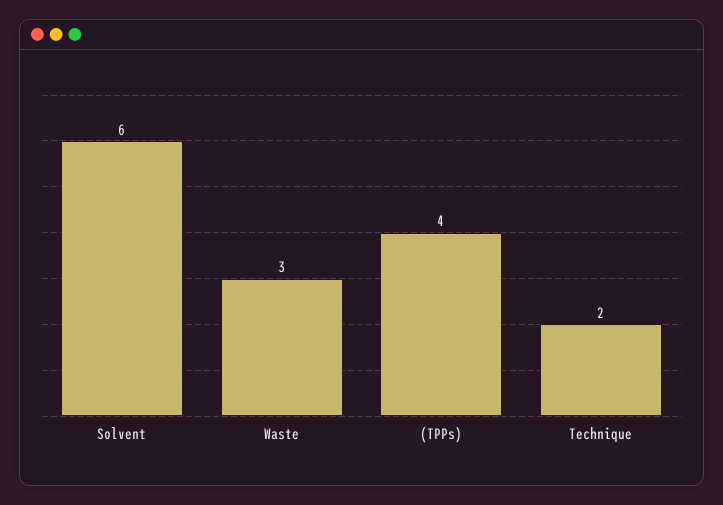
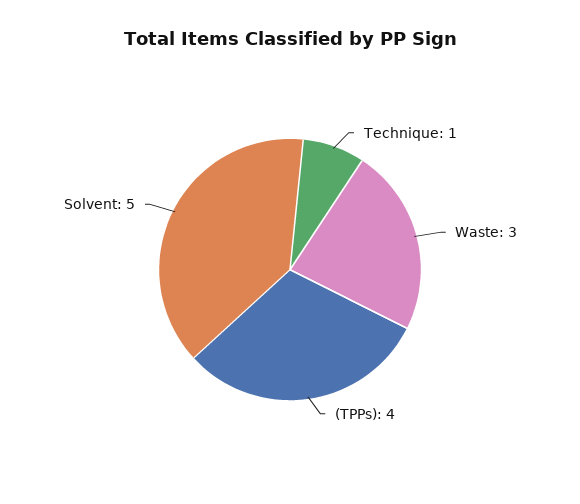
  {
-   "Solvent": 6,
+   "Solvent": 5,
    "Waste": 3,
    "(TPPs)": 4,
-   "Technique": 2
+   "Technique": 1
  }

